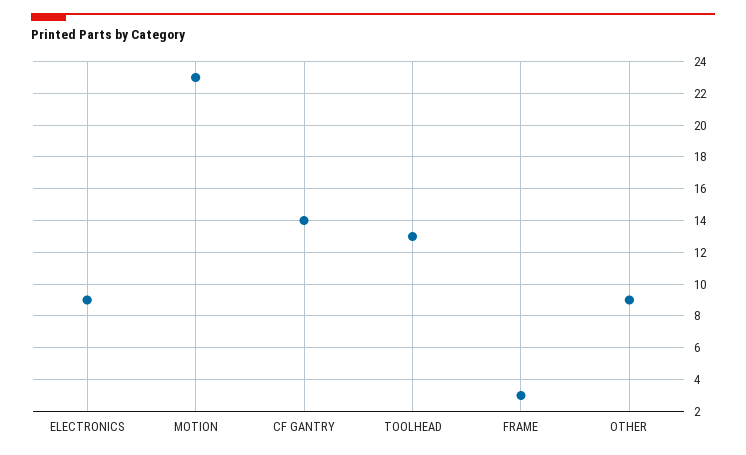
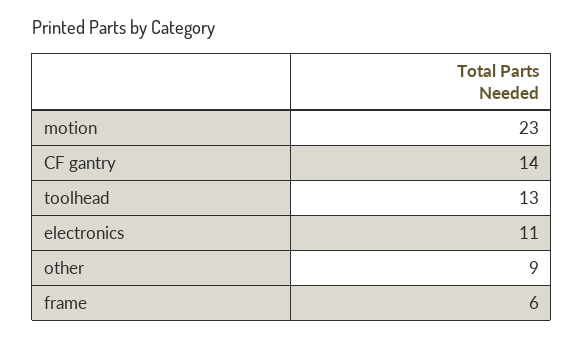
  {
-   "ELECTRONICS": 9,
+   "ELECTRONICS": 11,
    "MOTION": 23,
    "CF GANTRY": 14,
    "TOOLHEAD": 13,
-   "FRAME": 3,
+   "FRAME": 6,
    "OTHER": 9
  }

